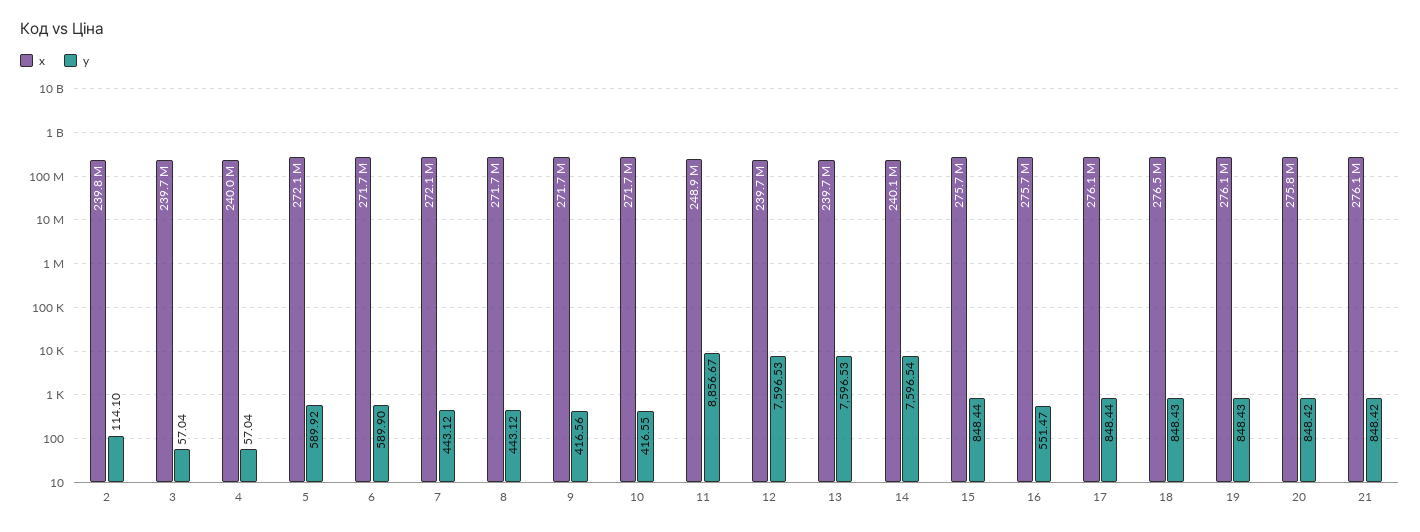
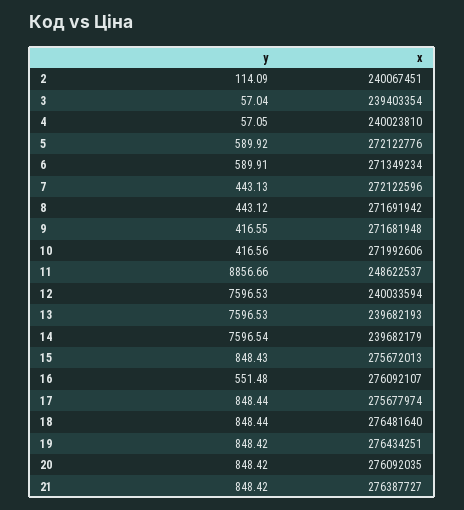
  {
    "x": {
-     "2": 239800000,
+     "2": 240067451,
-     "3": 239700000,
+     "3": 239403354,
      "4": 240023810,
      "5": 272122776,
-     "6": 271700000,
+     "6": 271349234,
      "7": 272122596,
      "8": 271691942,
      "9": 271681948,
-     "10": 271700000,
+     "10": 271992606,
-     "11": 248900000,
+     "11": 248622537,
-     "12": 239700000,
+     "12": 240033594,
      "13": 239682193,
-     "14": 240100000,
+     "14": 239682179,
      "15": 275672013,
-     "16": 275700000,
+     "16": 276092107,
-     "17": 276100000,
+     "17": 275677974,
      "18": 276481640,
-     "19": 276100000,
+     "19": 276434251,
-     "20": 275800000,
+     "20": 276092035,
-     "21": 276100000
+     "21": 276387727
    },
    "y": {
-     "2": 114.1,
+     "2": 114.09,
      "3": 57.04,
-     "4": 57.04,
+     "4": 57.05,
      "5": 589.92,
-     "6": 589.9,
+     "6": 589.91,
-     "7": 443.12,
+     "7": 443.13,
      "8": 443.12,
-     "9": 416.56,
+     "9": 416.55,
-     "10": 416.55,
+     "10": 416.56,
-     "11": 8856.67,
+     "11": 8856.66,
      "12": 7596.53,
      "13": 7596.53,
      "14": 7596.54,
-     "15": 848.44,
+     "15": 848.43,
-     "16": 551.47,
+     "16": 551.48,
      "17": 848.44,
-     "18": 848.43,
+     "18": 848.44,
-     "19": 848.43,
+     "19": 848.42,
      "20": 848.42,
      "21": 848.42
    }
  }

